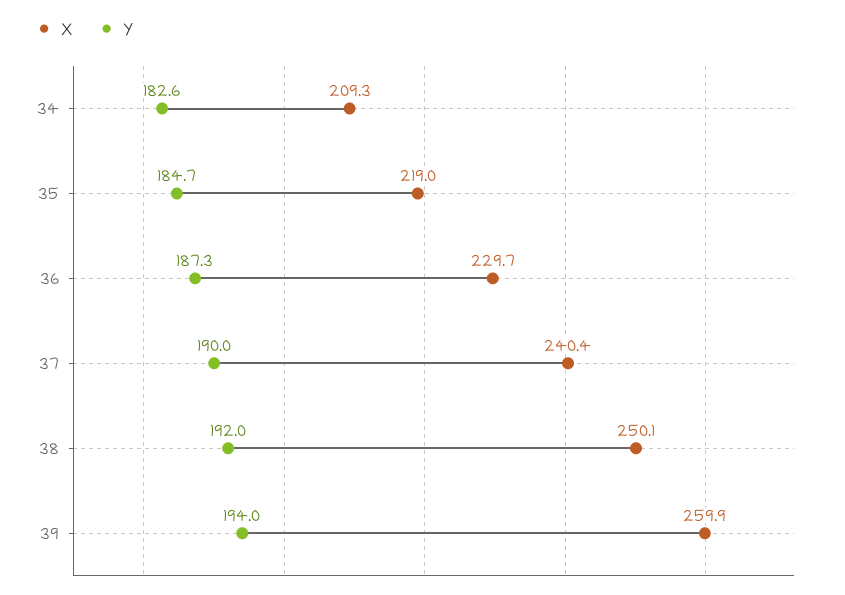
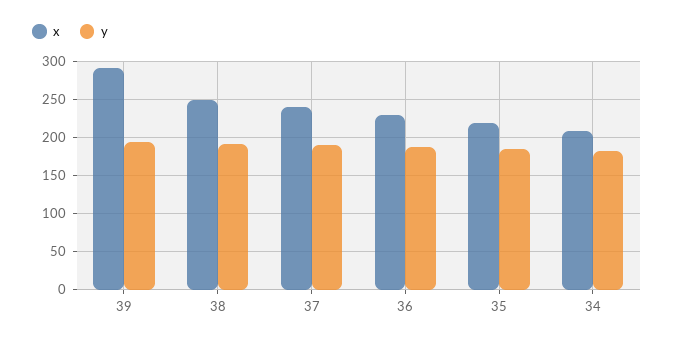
  {
    "X": {
      "34": 209.3,
      "35": 219,
      "36": 229.7,
      "37": 240.4,
      "38": 250.1,
-     "39": 259.9
+     "39": 290
    },
    "Y": {
      "34": 182.6,
      "35": 184.7,
      "36": 187.3,
      "37": 190,
      "38": 192,
      "39": 194
    }
  }

